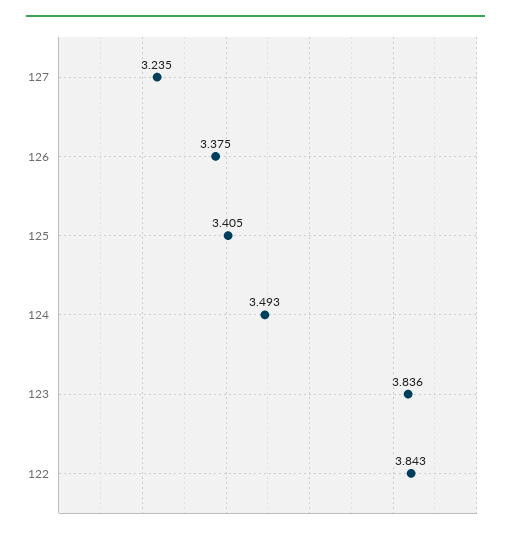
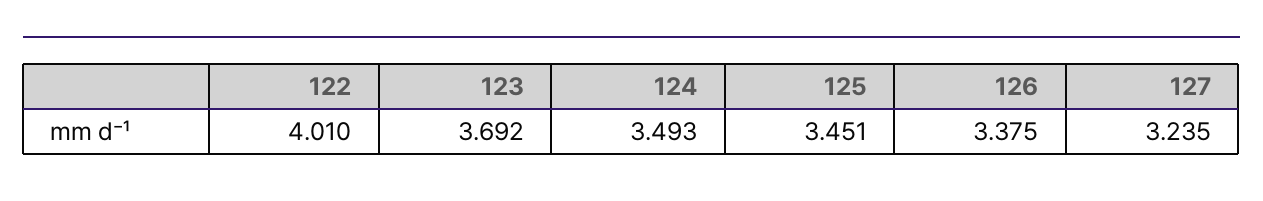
  {
    "127": 3.235,
    "126": 3.375,
-   "125": 3.405,
+   "125": 3.451,
    "124": 3.493,
-   "123": 3.836,
+   "123": 3.692,
-   "122": 3.843
+   "122": 4.01
  }

